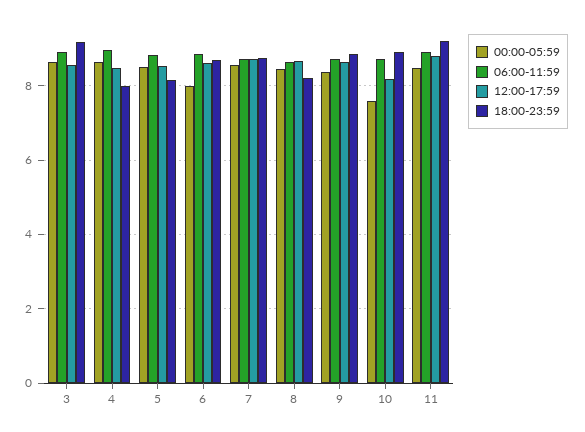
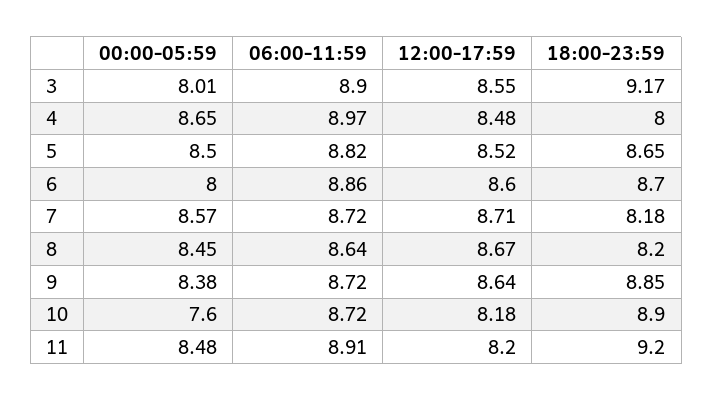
  {
    "00:00-05:59": {
-     "3": 8.6,
+     "3": 8.01,
      "4": 8.65,
      "5": 8.5,
      "6": 8,
      "7": 8.57,
      "8": 8.45,
      "9": 8.38,
      "10": 7.6,
      "11": 8.48
    },
    "06:00-11:59": {
      "3": 8.9,
      "4": 8.97,
      "5": 8.82,
      "6": 8.86,
      "7": 8.72,
      "8": 8.64,
      "9": 8.72,
      "10": 8.72,
      "11": 8.91
    },
    "12:00-17:59": {
      "3": 8.55,
      "4": 8.48,
      "5": 8.52,
      "6": 8.6,
      "7": 8.71,
      "8": 8.67,
      "9": 8.64,
      "10": 8.18,
-     "11": 8.8
+     "11": 8.2
    },
    "18:00-23:59": {
      "3": 9.17,
      "4": 8,
-     "5": 8.2,
+     "5": 8.65,
      "6": 8.7,
-     "7": 8.8,
+     "7": 8.18,
      "8": 8.2,
      "9": 8.85,
      "10": 8.9,
      "11": 9.2
    }
  }

